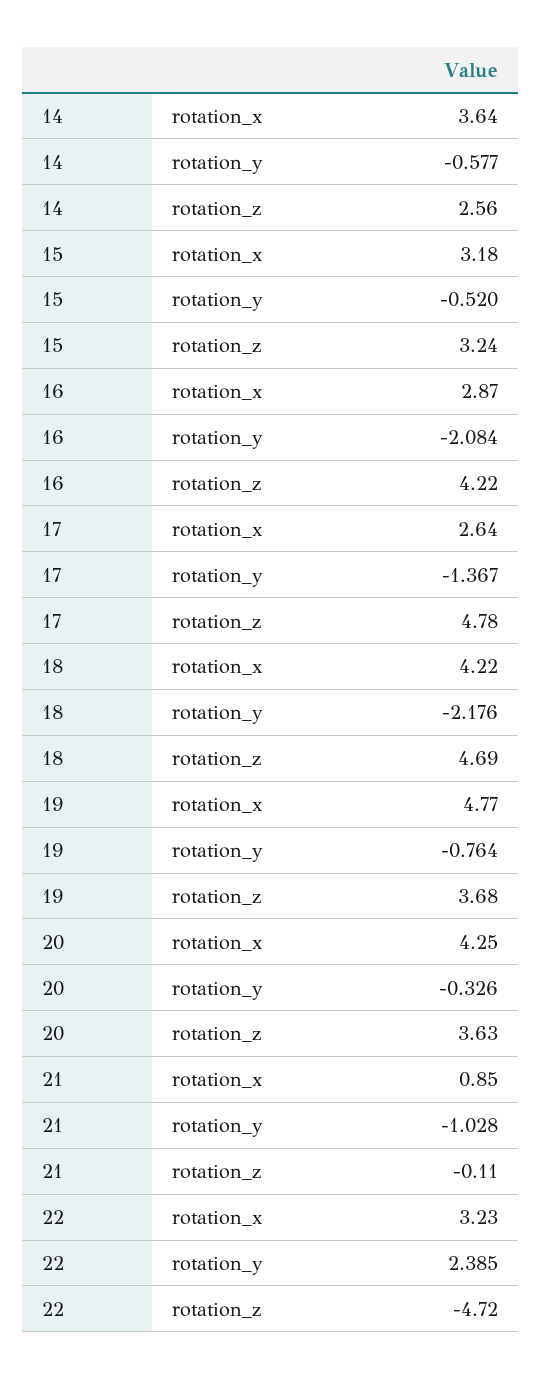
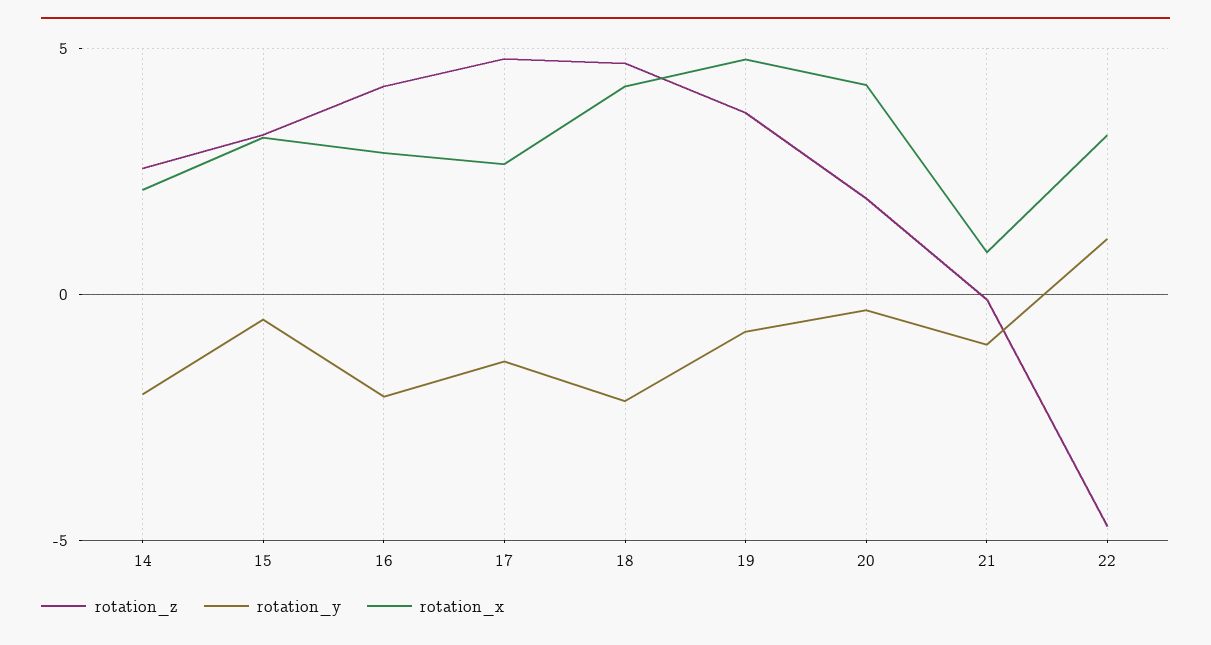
  {
    "rotation_x": {
-     "14": 3.64,
+     "14": 2,
      "15": 3.18,
      "16": 2.87,
      "17": 2.64,
      "18": 4.22,
      "19": 4.77,
      "20": 4.25,
      "21": 0.85,
      "22": 3.23
    },
    "rotation_y": {
-     "14": -0.577,
+     "14": -2,
      "15": -0.52,
      "16": -2.084,
      "17": -1.367,
      "18": -2.176,
      "19": -0.764,
      "20": -0.326,
      "21": -1.028,
-     "22": 2.385
+     "22": 1
    },
    "rotation_z": {
      "14": 2.56,
      "15": 3.24,
      "16": 4.22,
      "17": 4.78,
      "18": 4.69,
      "19": 3.68,
-     "20": 3.63,
+     "20": 2,
      "21": -0.11,
      "22": -4.72
    }
  }

